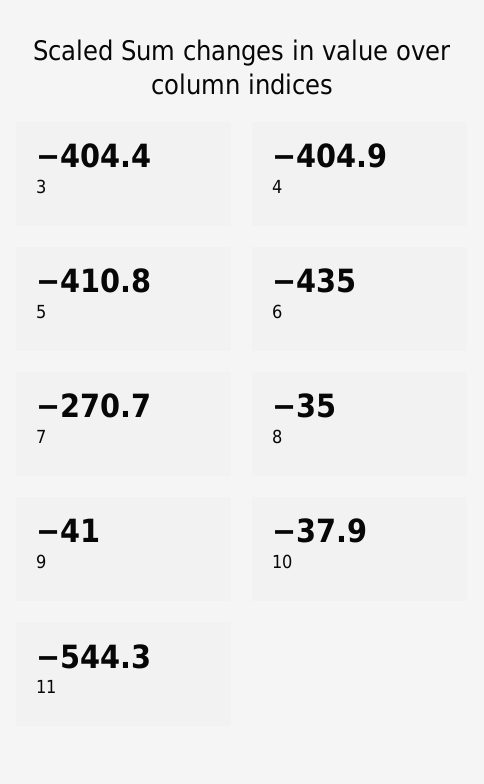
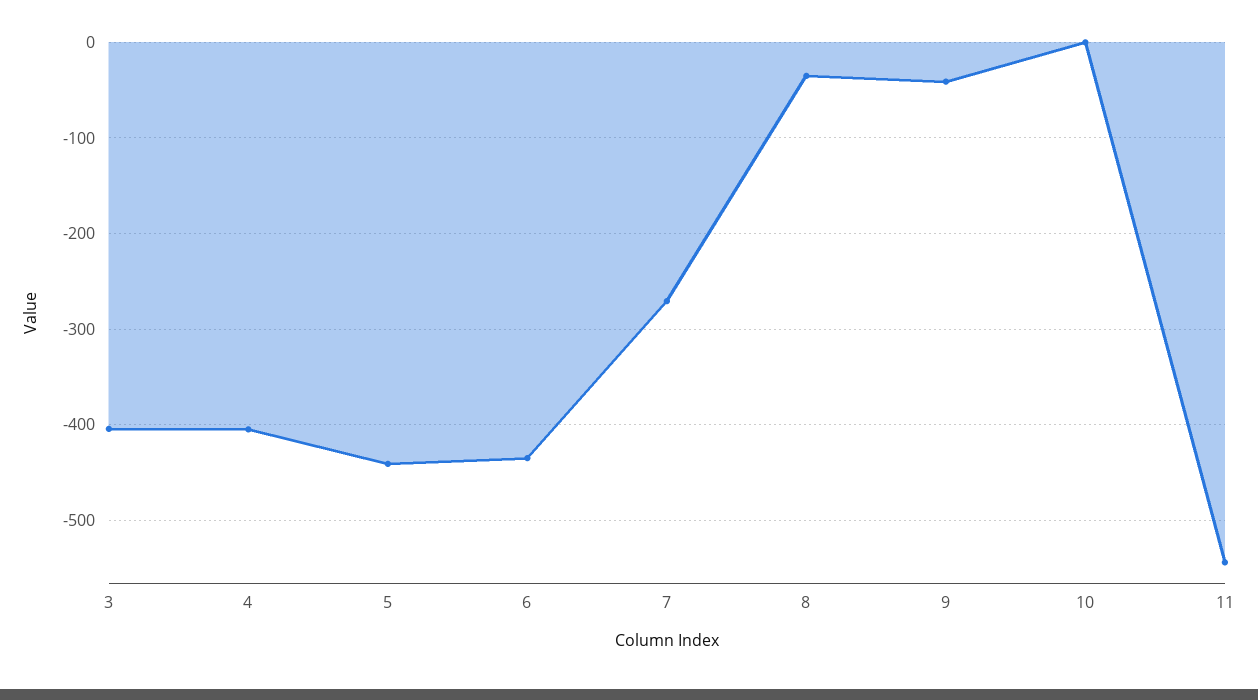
  {
    "3": -404.4,
    "4": -404.9,
-   "5": -410.8,
+   "5": -440,
    "6": -435,
    "7": -270.7,
    "8": -35,
    "9": -41,
-   "10": -37.9,
+   "10": 0,
    "11": -544.3
  }

